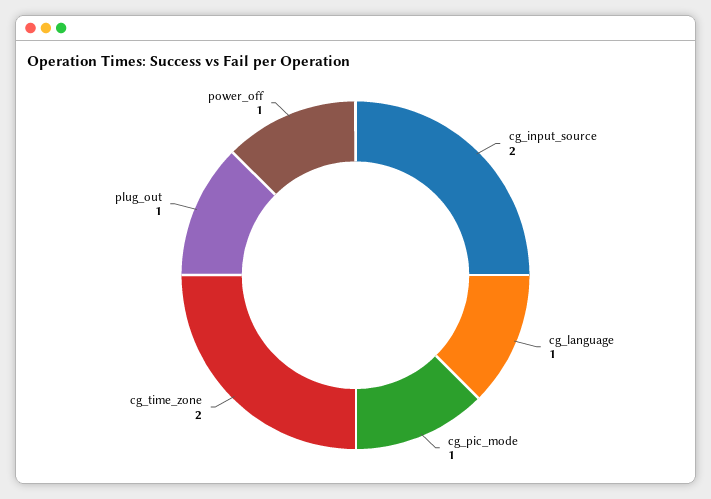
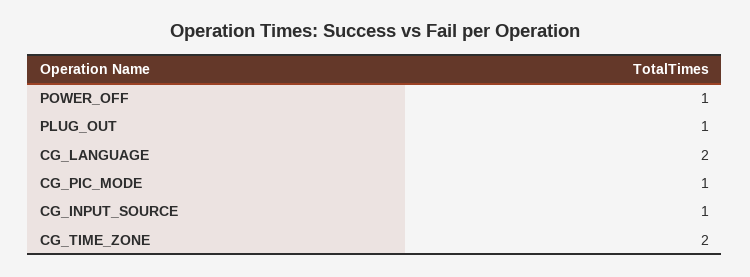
  {
-   "cg_input_source": 2,
+   "cg_input_source": 1,
-   "cg_language": 1,
+   "cg_language": 2,
    "cg_pic_mode": 1,
    "cg_time_zone": 2,
    "plug_out": 1,
    "power_off": 1
  }

